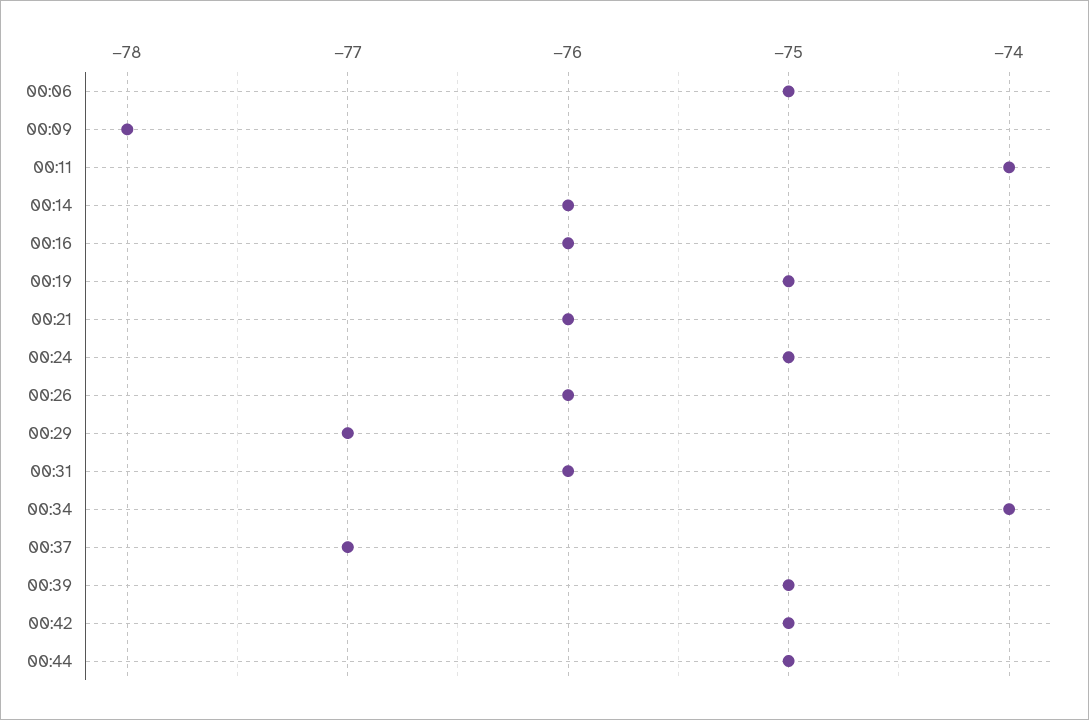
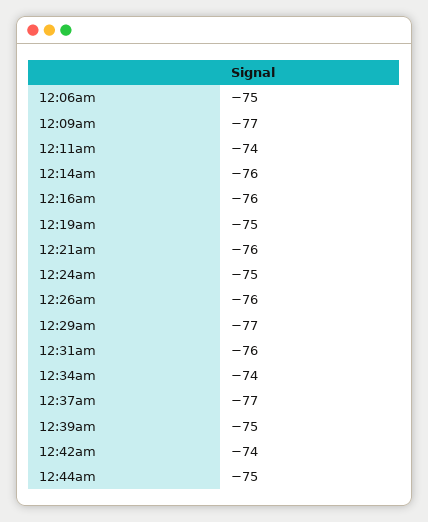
  {
    "00:06": -75,
-   "00:09": -78,
+   "00:09": -77,
    "00:11": -74,
    "00:14": -76,
    "00:16": -76,
    "00:19": -75,
    "00:21": -76,
    "00:24": -75,
    "00:26": -76,
    "00:29": -77,
    "00:31": -76,
    "00:34": -74,
    "00:37": -77,
    "00:39": -75,
-   "00:42": -75,
+   "00:42": -74,
    "00:44": -75
  }

